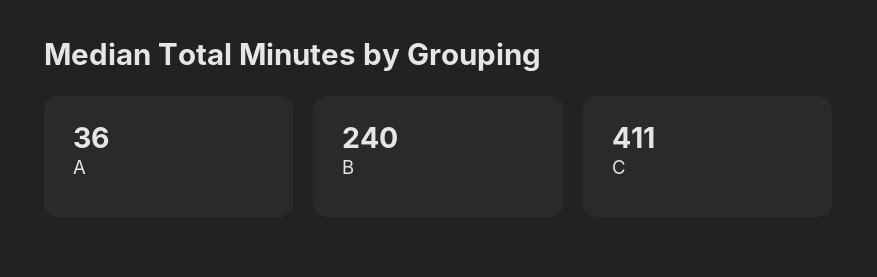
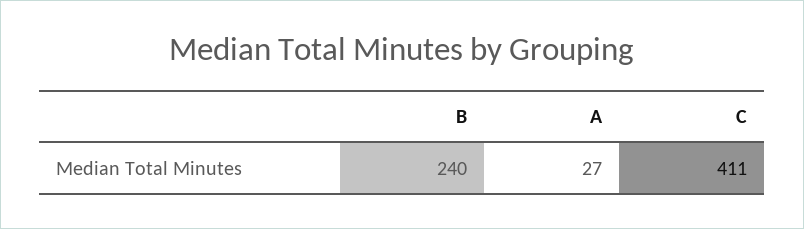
  {
-   "A": 36,
+   "A": 27,
    "B": 240,
    "C": 411
  }

